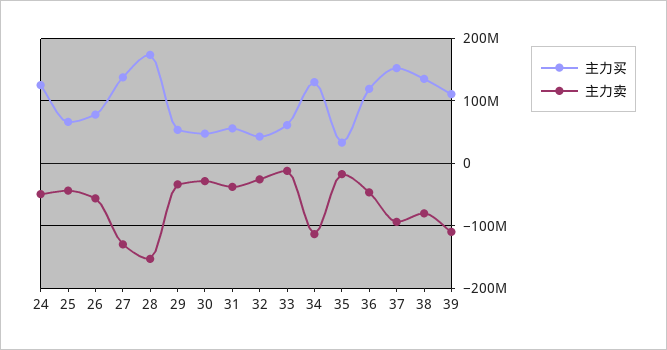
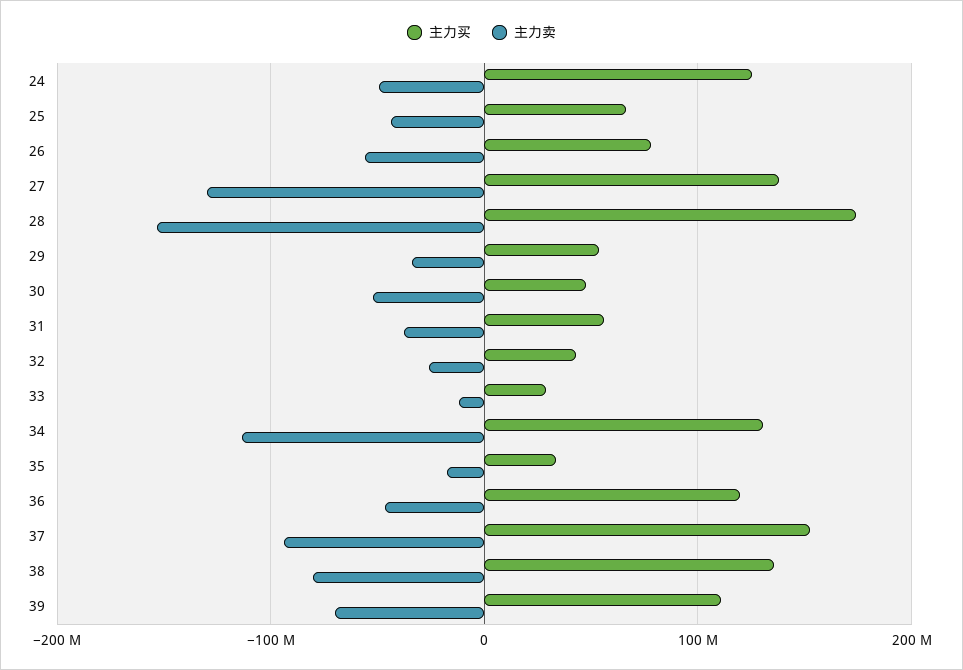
  {
    "主力买": {
      "24": 130000000,
      "25": 70000000,
      "26": 80000000,
      "27": 140000000,
      "28": 170000000,
      "29": 50000000,
      "30": 50000000,
      "31": 60000000,
      "32": 40000000,
-     "33": 60000000,
+     "33": 30000000,
      "34": 130000000,
      "35": 30000000,
      "36": 120000000,
      "37": 150000000,
      "38": 140000000,
      "39": 110000000
    },
    "主力卖": {
      "24": -50000000,
      "25": -40000000,
      "26": -60000000,
      "27": -130000000,
      "28": -150000000,
      "29": -30000000,
-     "30": -30000000,
+     "30": -50000000,
      "31": -40000000,
      "32": -30000000,
      "33": -10000000,
      "34": -110000000,
      "35": -20000000,
      "36": -50000000,
      "37": -90000000,
      "38": -80000000,
-     "39": -110000000
+     "39": -70000000
    }
  }

